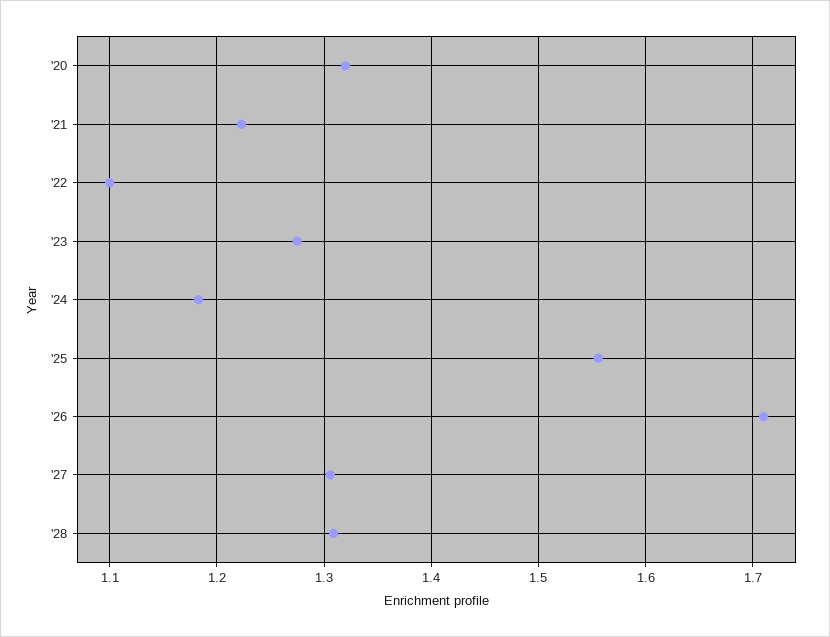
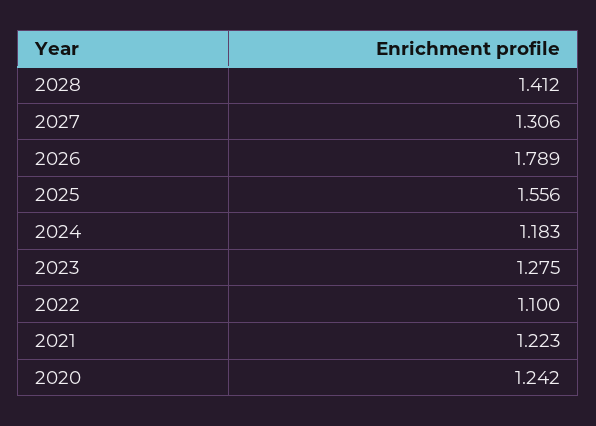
  {
-   "'20": 1.32,
+   "'20": 1.242,
    "'21": 1.223,
    "'22": 1.1,
    "'23": 1.275,
    "'24": 1.183,
    "'25": 1.556,
-   "'26": 1.71,
+   "'26": 1.789,
    "'27": 1.306,
-   "'28": 1.31
+   "'28": 1.412
  }

